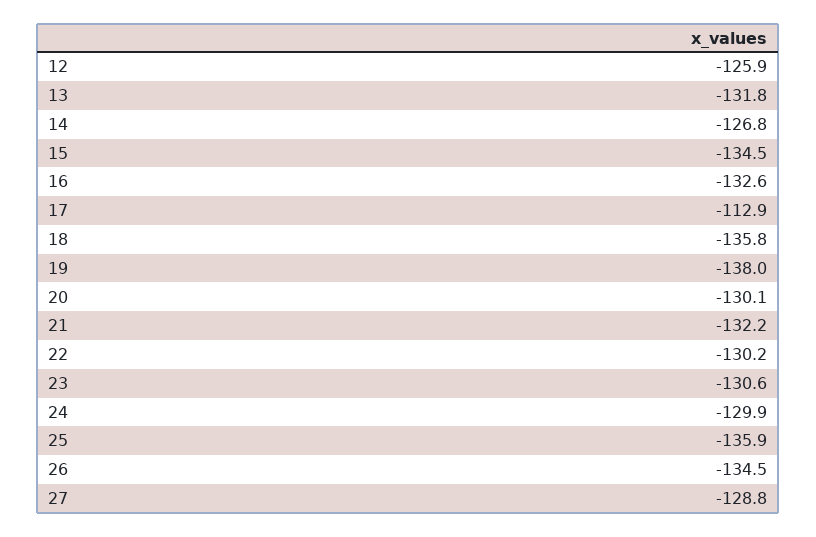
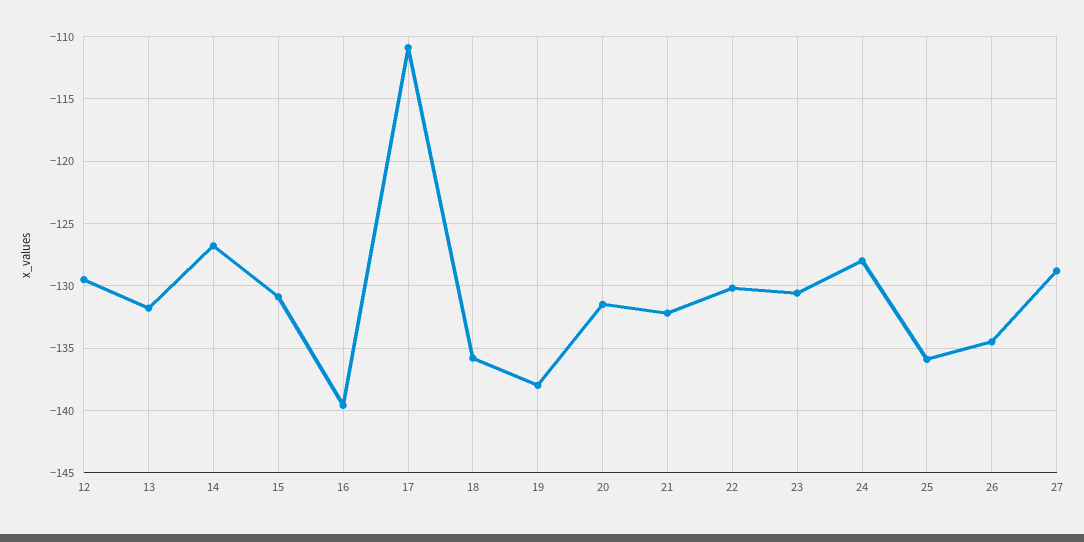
  {
-   "12": -125.9,
+   "12": -129.5,
    "13": -131.8,
    "14": -126.8,
-   "15": -134.5,
+   "15": -131,
-   "16": -132.6,
+   "16": -139.5,
-   "17": -112.9,
+   "17": -111,
    "18": -135.8,
    "19": -138,
-   "20": -130.1,
+   "20": -131.5,
    "21": -132.2,
    "22": -130.2,
    "23": -130.6,
-   "24": -129.9,
+   "24": -128,
    "25": -135.9,
    "26": -134.5,
    "27": -128.8
  }

